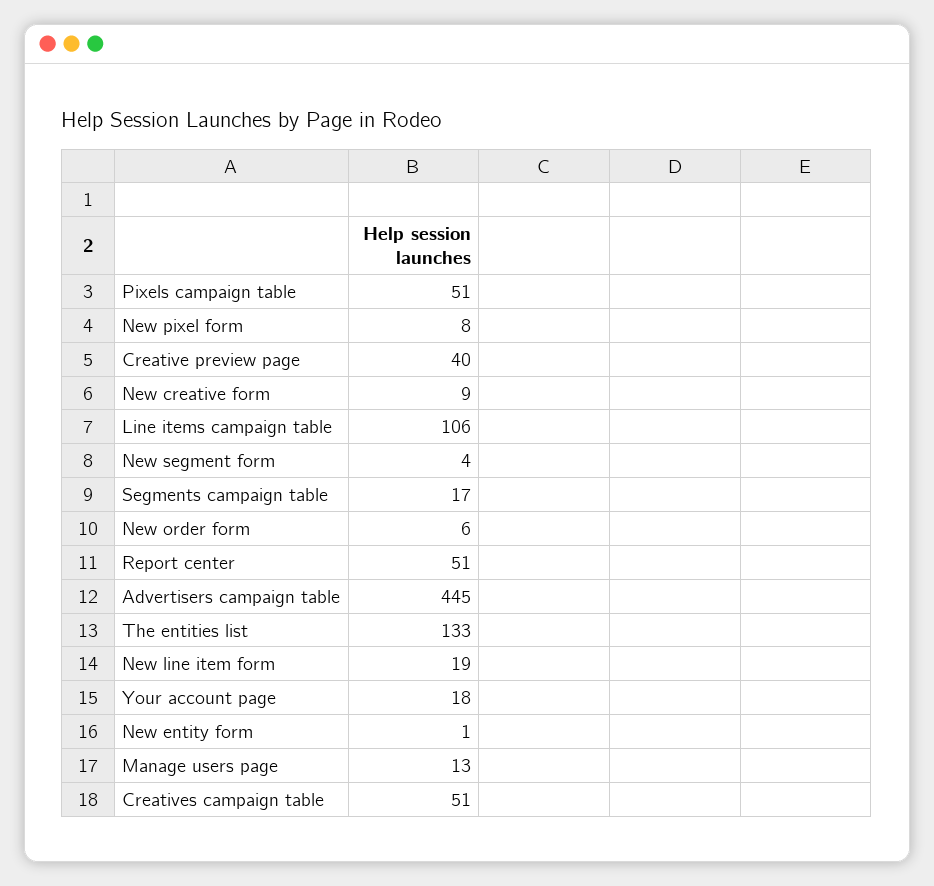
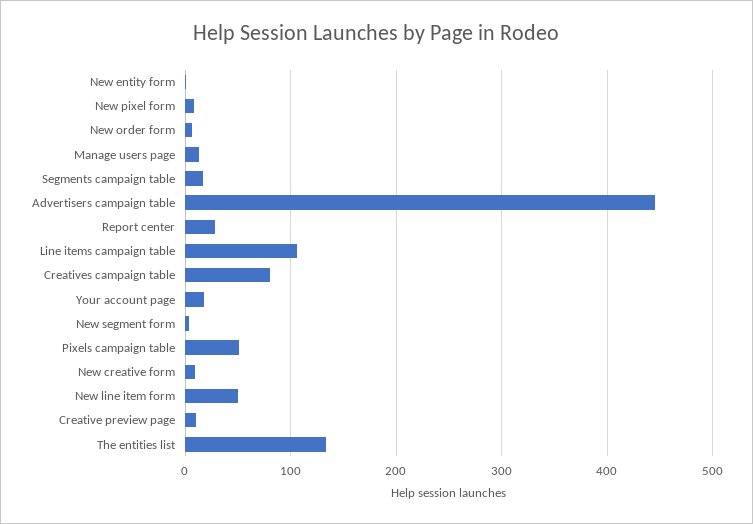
  {
    "Pixels campaign table": 51,
    "New pixel form": 8,
-   "Creative preview page": 40,
+   "Creative preview page": 10,
    "New creative form": 9,
    "Line items campaign table": 106,
    "New segment form": 4,
    "Segments campaign table": 17,
    "New order form": 6,
-   "Report center": 51,
+   "Report center": 30,
    "Advertisers campaign table": 445,
    "The entities list": 133,
-   "New line item form": 19,
+   "New line item form": 50,
    "Your account page": 18,
    "New entity form": 1,
    "Manage users page": 13,
-   "Creatives campaign table": 51
+   "Creatives campaign table": 80
  }

